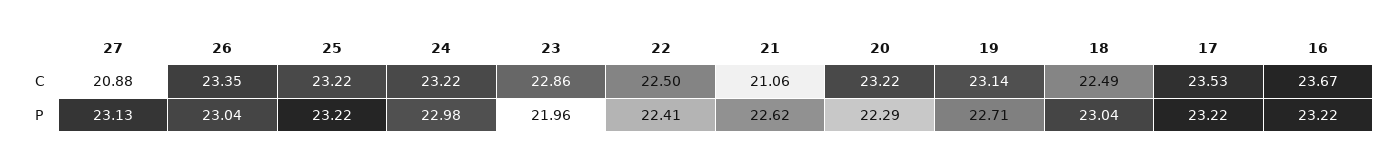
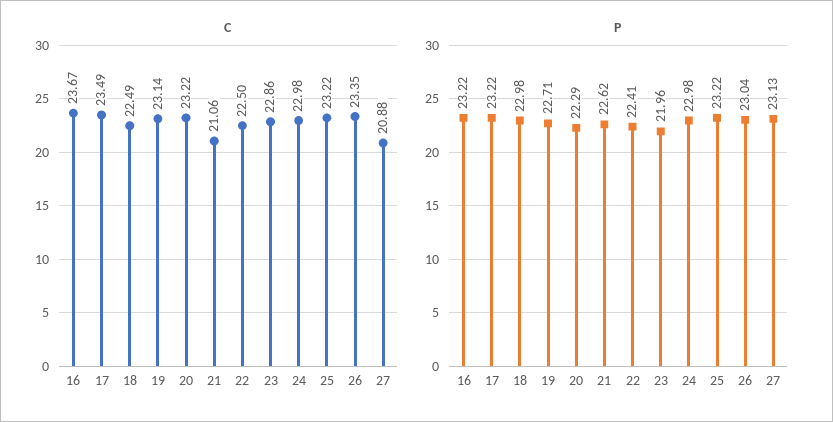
  {
    "C": {
      "27": 20.88,
      "26": 23.35,
      "25": 23.22,
-     "24": 23.22,
+     "24": 22.98,
      "23": 22.86,
      "22": 22.5,
      "21": 21.06,
      "20": 23.22,
      "19": 23.14,
      "18": 22.49,
-     "17": 23.53,
+     "17": 23.49,
      "16": 23.67
    },
    "P": {
      "27": 23.13,
      "26": 23.04,
      "25": 23.22,
      "24": 22.98,
      "23": 21.96,
      "22": 22.41,
      "21": 22.62,
      "20": 22.29,
      "19": 22.71,
-     "18": 23.04,
+     "18": 22.98,
      "17": 23.22,
      "16": 23.22
    }
  }

